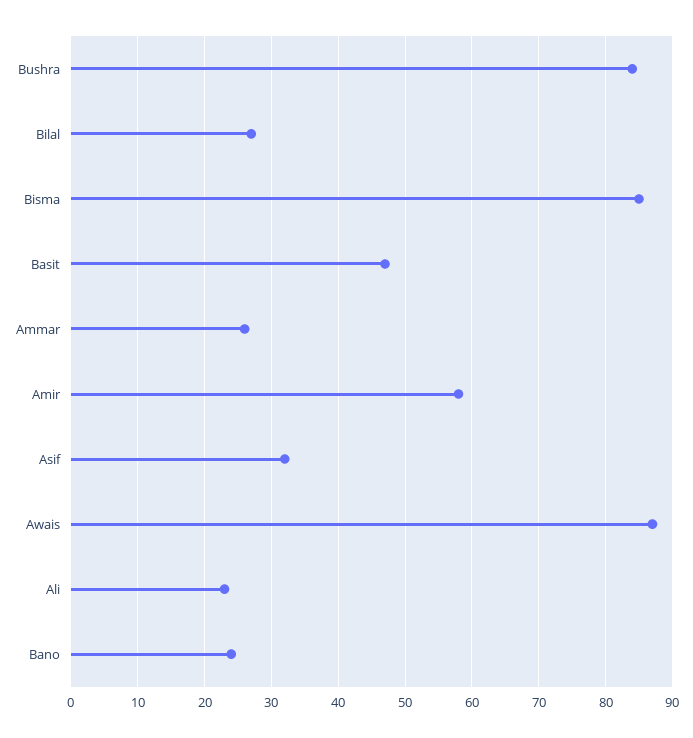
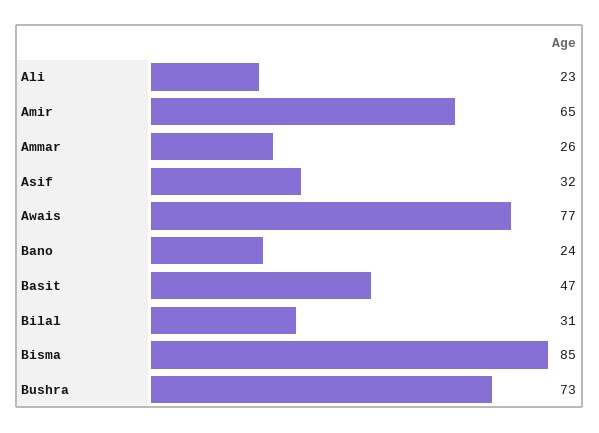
  {
-   "Bushra": 84,
+   "Bushra": 73,
-   "Bilal": 27,
+   "Bilal": 31,
    "Bisma": 85,
    "Basit": 47,
    "Ammar": 26,
-   "Amir": 58,
+   "Amir": 65,
    "Asif": 32,
-   "Awais": 87,
+   "Awais": 77,
    "Ali": 23,
    "Bano": 24
  }

